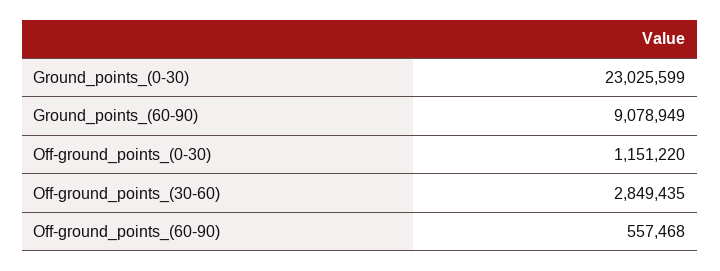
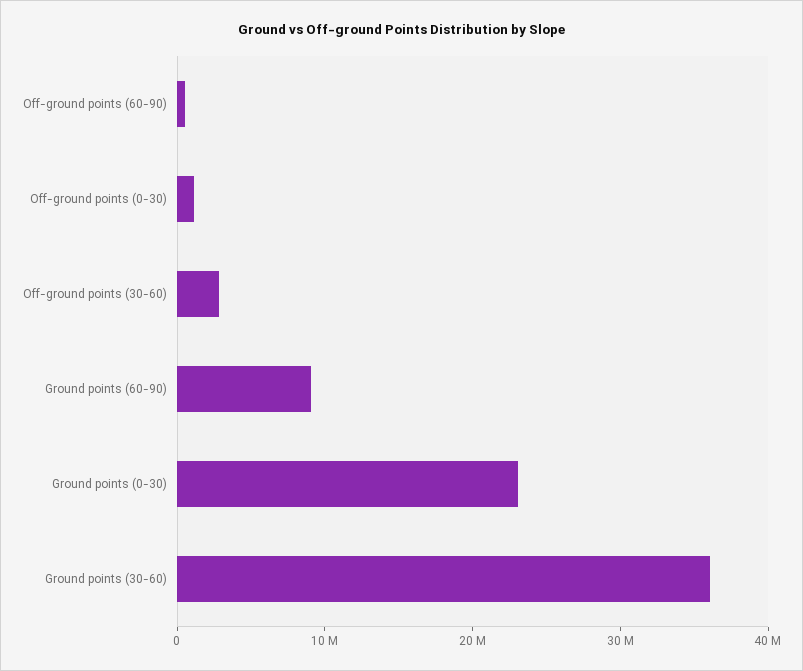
  {
    "Ground_points_(0-30)": 23025599,
    "Ground_points_(60-90)": 9078949,
    "Off-ground_points_(0-30)": 1151220,
    "Off-ground_points_(30-60)": 2849435,
-   "Off-ground_points_(60-90)": 557468
+   "Off-ground_points_(60-90)": 557468,
+   "Ground points (30-60)": 36000000
  }

